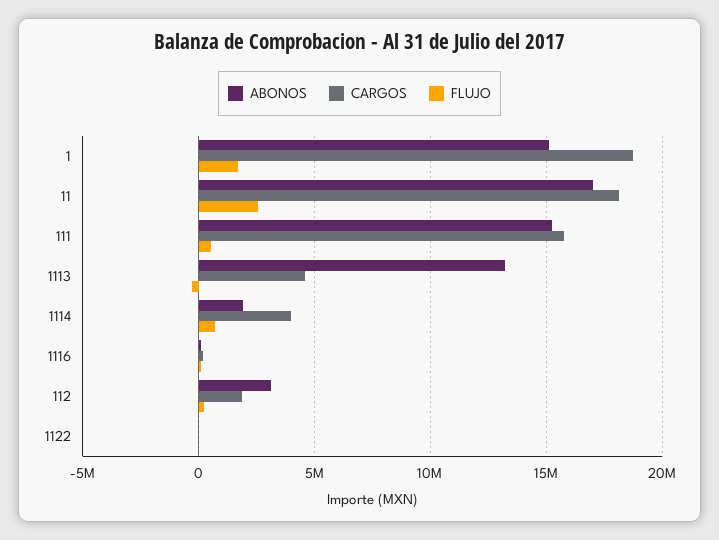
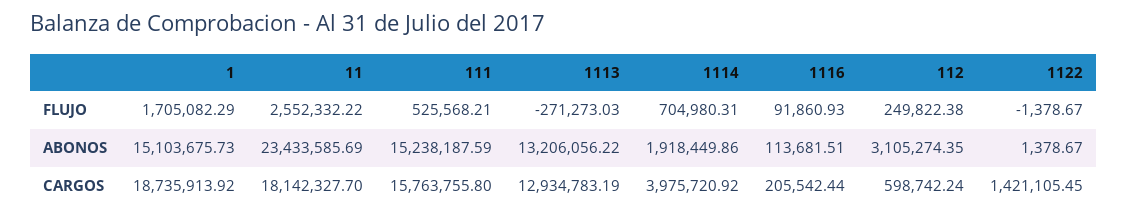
  {
    "ABONOS": {
      "1": 15103675.73,
-     "11": 17000000,
+     "11": 23433585.69,
      "111": 15238187.59,
      "1113": 13206056.22,
      "1114": 1918449.86,
      "1116": 113681.51,
      "112": 3105274.35,
      "1122": 1378.67
    },
    "CARGOS": {
      "1": 18735913.92,
      "11": 18142327.7,
      "111": 15763755.8,
-     "1113": 4500000,
+     "1113": 12934783.19,
      "1114": 3975720.92,
      "1116": 205542.44,
-     "112": 2000000,
+     "112": 598742.24,
-     "1122": 0
+     "1122": 1421105.45
    },
    "FLUJO": {
      "1": 1705082.29,
      "11": 2552332.22,
      "111": 525568.21,
      "1113": -271273.03,
      "1114": 704980.31,
      "1116": 91860.93,
      "112": 249822.38,
      "1122": -1378.67
    }
  }

